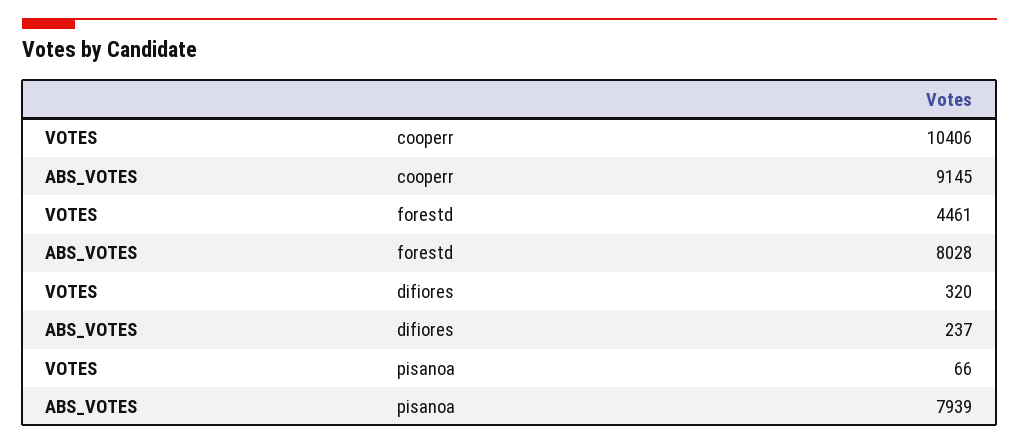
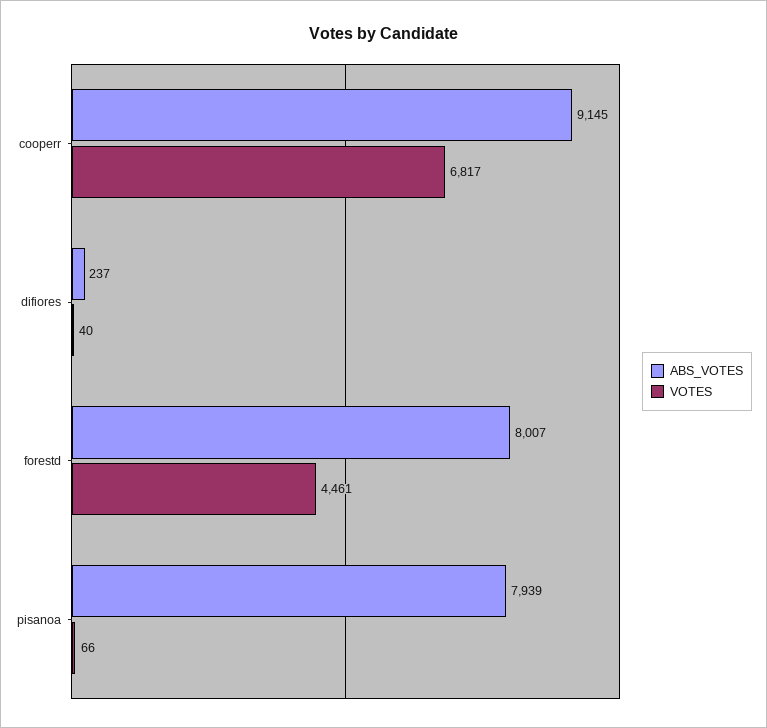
  {
    "VOTES": {
-     "cooperr": 10406,
+     "cooperr": 6817,
      "forestd": 4461,
-     "difiores": 320,
+     "difiores": 40,
      "pisanoa": 66
    },
    "ABS_VOTES": {
      "cooperr": 9145,
-     "forestd": 8028,
+     "forestd": 8007,
      "difiores": 237,
      "pisanoa": 7939
    }
  }

